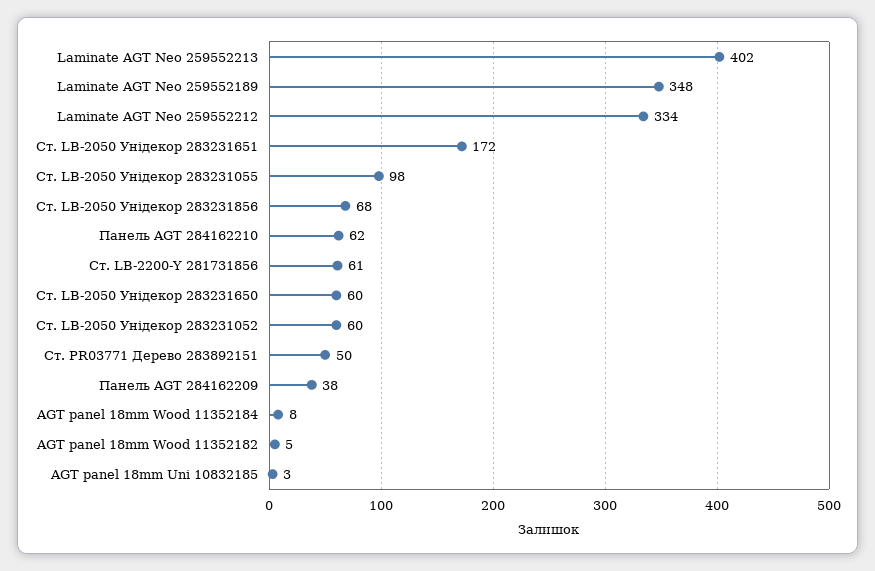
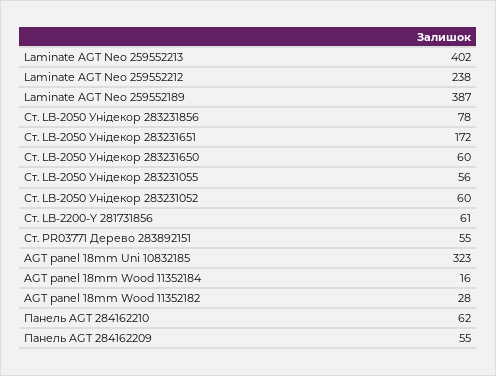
  {
    "Laminate AGT Neo 259552213": 402,
-   "Laminate AGT Neo 259552189": 348,
+   "Laminate AGT Neo 259552189": 387,
-   "Laminate AGT Neo 259552212": 334,
+   "Laminate AGT Neo 259552212": 238,
    "Ст. LB-2050 Унідекор 283231651": 172,
-   "Ст. LB-2050 Унідекор 283231055": 98,
+   "Ст. LB-2050 Унідекор 283231055": 56,
-   "Ст. LB-2050 Унідекор 283231856": 68,
+   "Ст. LB-2050 Унідекор 283231856": 78,
    "Панель AGT 284162210": 62,
    "Ст. LB-2200-Y 281731856": 61,
    "Ст. LB-2050 Унідекор 283231650": 60,
    "Ст. LB-2050 Унідекор 283231052": 60,
-   "Ст. PR03771 Дерево 283892151": 50,
+   "Ст. PR03771 Дерево 283892151": 55,
-   "Панель AGT 284162209": 38,
+   "Панель AGT 284162209": 55,
-   "AGT panel 18mm Wood 11352184": 8,
+   "AGT panel 18mm Wood 11352184": 16,
-   "AGT panel 18mm Wood 11352182": 5,
+   "AGT panel 18mm Wood 11352182": 28,
-   "AGT panel 18mm Uni 10832185": 3
+   "AGT panel 18mm Uni 10832185": 323
  }

